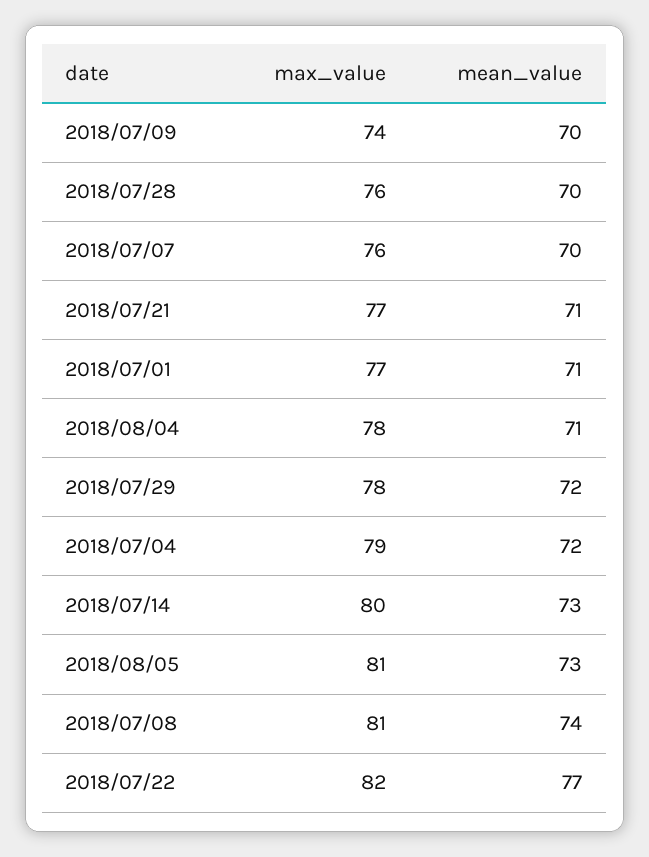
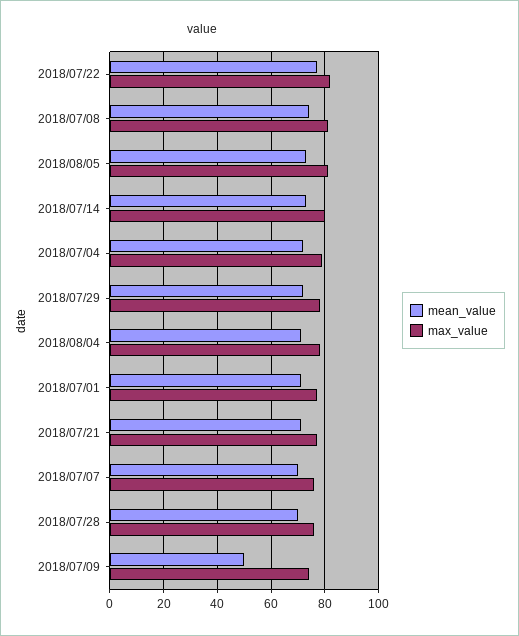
  {
    "max_value": {
      "2018/07/09": 74,
      "2018/07/28": 76,
      "2018/07/07": 76,
      "2018/07/21": 77,
      "2018/07/01": 77,
      "2018/08/04": 78,
      "2018/07/29": 78,
      "2018/07/04": 79,
      "2018/07/14": 80,
      "2018/08/05": 81,
      "2018/07/08": 81,
      "2018/07/22": 82
    },
    "mean_value": {
-     "2018/07/09": 70,
+     "2018/07/09": 50,
      "2018/07/28": 70,
      "2018/07/07": 70,
      "2018/07/21": 71,
      "2018/07/01": 71,
      "2018/08/04": 71,
      "2018/07/29": 72,
      "2018/07/04": 72,
      "2018/07/14": 73,
      "2018/08/05": 73,
      "2018/07/08": 74,
      "2018/07/22": 77
    }
  }

